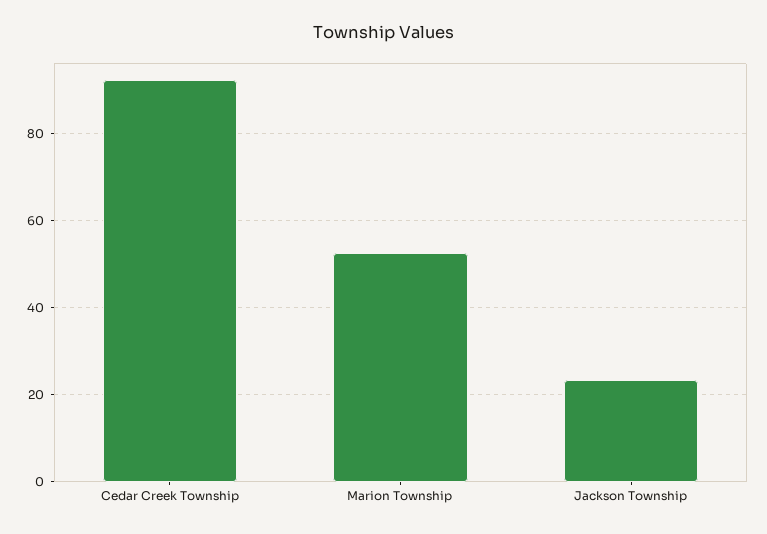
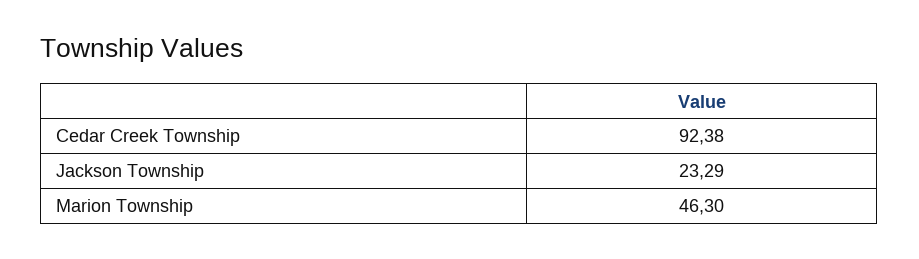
  {
    "Cedar Creek Township": 92.38,
-   "Marion Township": 52,
+   "Marion Township": 46.3,
    "Jackson Township": 23.29
  }

